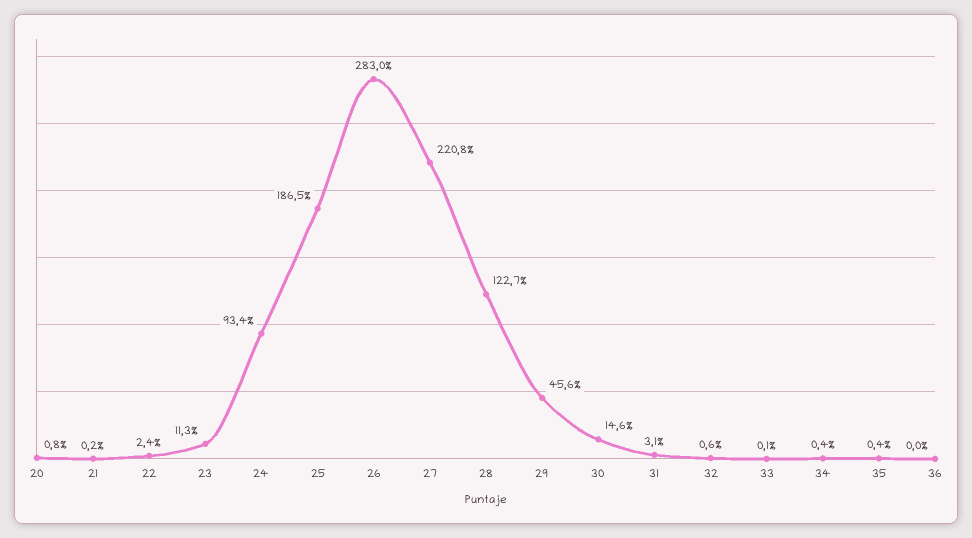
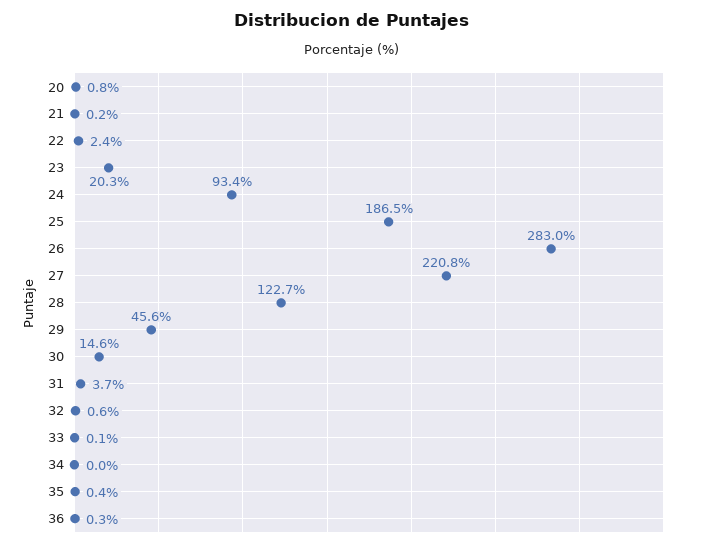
  {
    "20": 0.8,
    "21": 0.2,
    "22": 2.4,
-   "23": 11.3,
+   "23": 20.3,
    "24": 93.4,
    "25": 186.5,
    "26": 283,
    "27": 220.8,
    "28": 122.7,
    "29": 45.6,
    "30": 14.6,
-   "31": 3.1,
+   "31": 3.7,
    "32": 0.6,
    "33": 0.1,
-   "34": 0.4,
+   "34": 0,
    "35": 0.4,
-   "36": 0
+   "36": 0.3
  }

